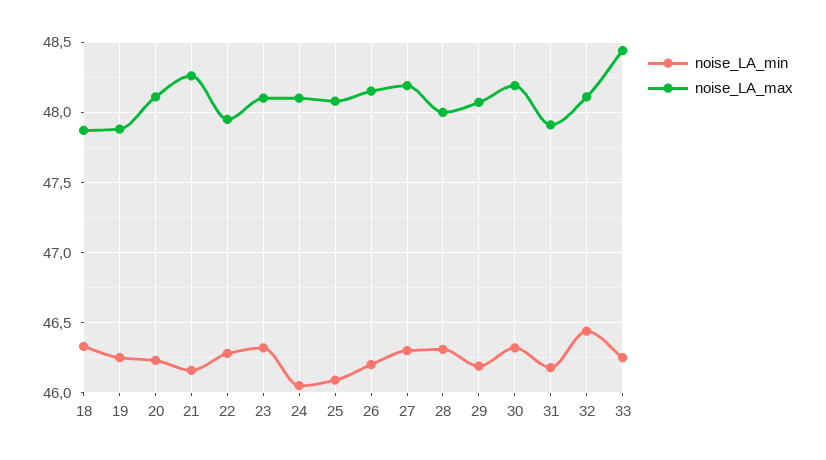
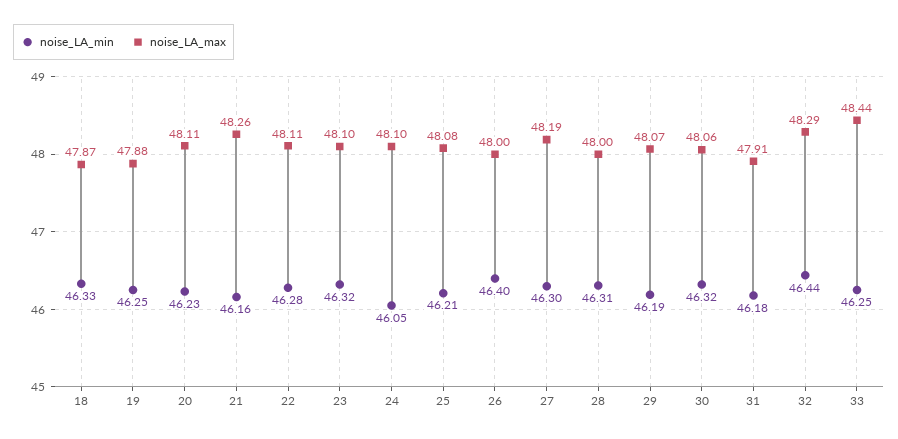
  {
    "noise_LA_min": {
      "18": 46.33,
      "19": 46.25,
      "20": 46.23,
      "21": 46.16,
      "22": 46.28,
      "23": 46.32,
      "24": 46.05,
-     "25": 46.1,
+     "25": 46.21,
-     "26": 46.2,
+     "26": 46.4,
      "27": 46.3,
      "28": 46.31,
      "29": 46.19,
      "30": 46.32,
      "31": 46.18,
      "32": 46.44,
      "33": 46.25
    },
    "noise_LA_max": {
      "18": 47.87,
      "19": 47.88,
      "20": 48.11,
      "21": 48.26,
-     "22": 47.95,
+     "22": 48.11,
      "23": 48.1,
      "24": 48.1,
      "25": 48.08,
-     "26": 48.15,
+     "26": 48,
      "27": 48.19,
      "28": 48,
      "29": 48.07,
-     "30": 48.2,
+     "30": 48.06,
      "31": 47.91,
-     "32": 48.1,
+     "32": 48.29,
      "33": 48.44
    }
  }

